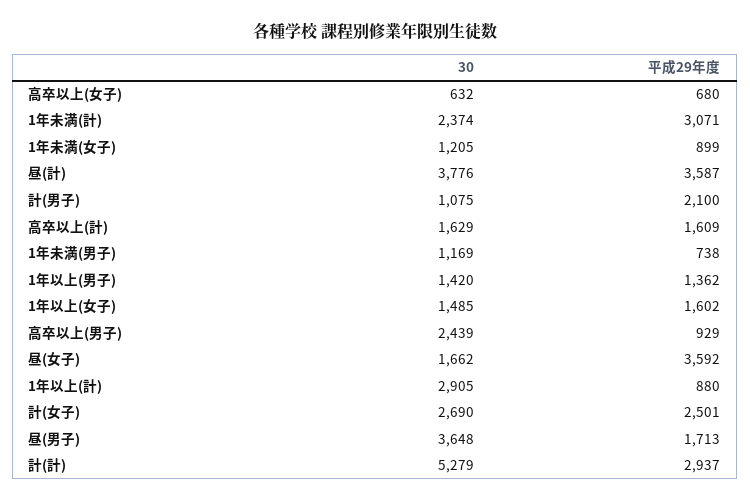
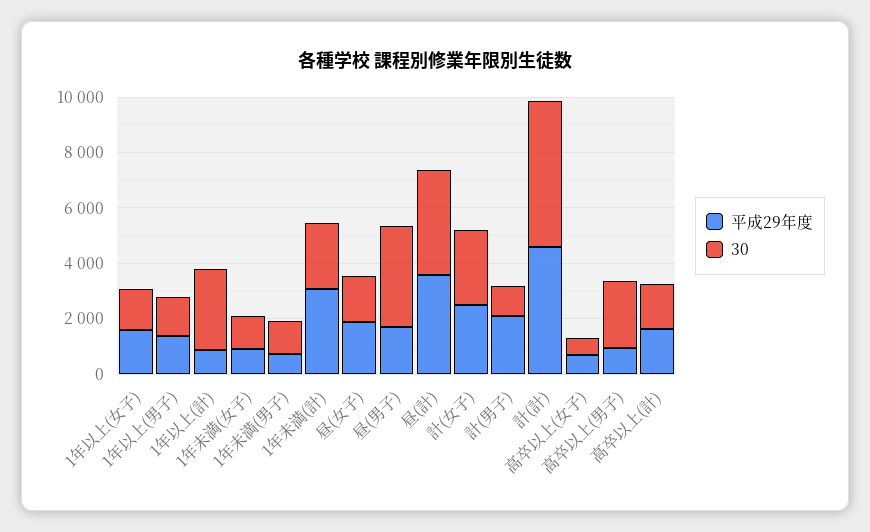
  {
    "30": {
      "高卒以上(女子)": 632,
      "1年未満(計)": 2374,
      "1年未満(女子)": 1205,
      "昼(計)": 3776,
      "計(男子)": 1075,
      "高卒以上(計)": 1629,
      "1年未満(男子)": 1169,
      "1年以上(男子)": 1420,
      "1年以上(女子)": 1485,
      "高卒以上(男子)": 2439,
      "昼(女子)": 1662,
      "1年以上(計)": 2905,
      "計(女子)": 2690,
      "昼(男子)": 3648,
      "計(計)": 5279
    },
    "平成29年度": {
      "高卒以上(女子)": 680,
      "1年未満(計)": 3071,
      "1年未満(女子)": 899,
      "昼(計)": 3587,
      "計(男子)": 2100,
      "高卒以上(計)": 1609,
      "1年未満(男子)": 738,
      "1年以上(男子)": 1362,
      "1年以上(女子)": 1602,
      "高卒以上(男子)": 929,
-     "昼(女子)": 3592,
+     "昼(女子)": 2000,
      "1年以上(計)": 880,
      "計(女子)": 2501,
      "昼(男子)": 1713,
-     "計(計)": 2937
+     "計(計)": 4500
    }
  }

